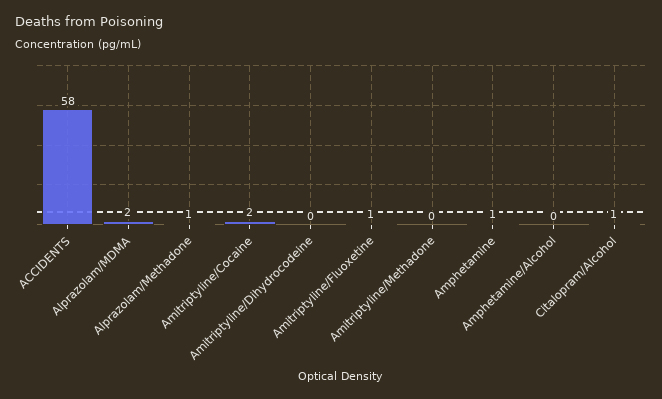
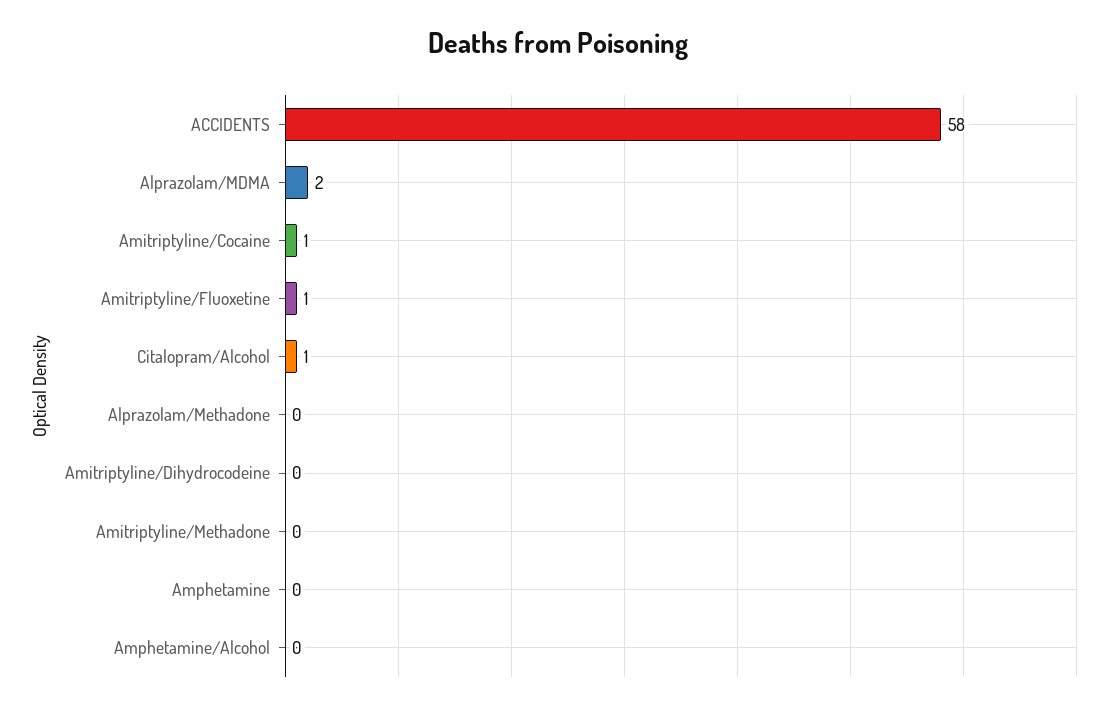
  {
    "ACCIDENTS": 58,
    "Alprazolam/MDMA": 2,
-   "Alprazolam/Methadone": 1,
+   "Alprazolam/Methadone": 0,
-   "Amitriptyline/Cocaine": 2,
+   "Amitriptyline/Cocaine": 1,
    "Amitriptyline/Dihydrocodeine": 0,
    "Amitriptyline/Fluoxetine": 1,
    "Amitriptyline/Methadone": 0,
-   "Amphetamine": 1,
+   "Amphetamine": 0,
    "Amphetamine/Alcohol": 0,
    "Citalopram/Alcohol": 1
  }

